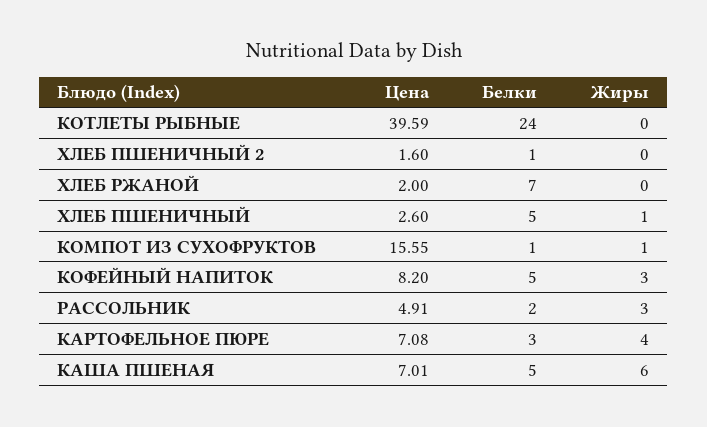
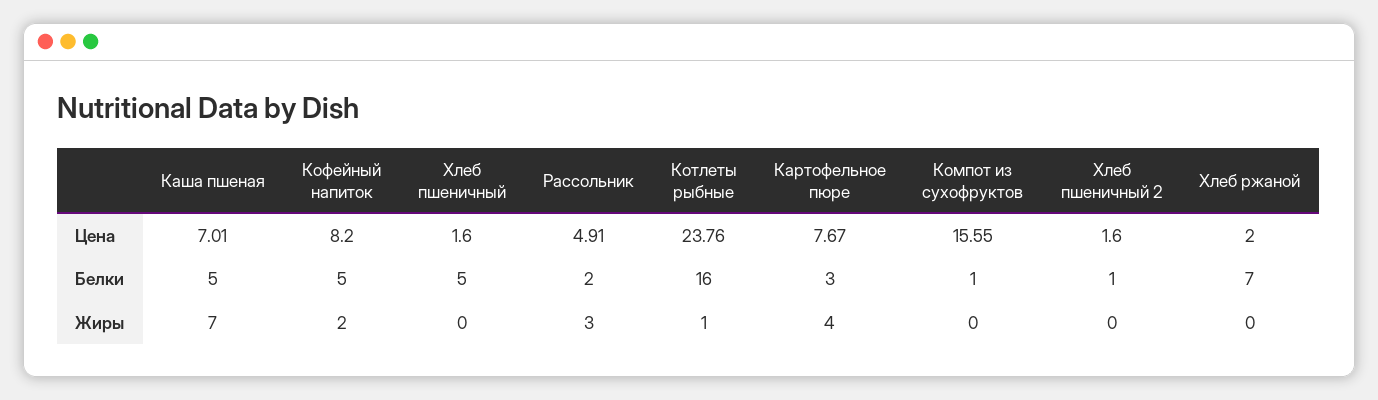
  {
    "Цена": {
-     "КОТЛЕТЫ РЫБНЫЕ": 39.59,
+     "КОТЛЕТЫ РЫБНЫЕ": 23.76,
      "ХЛЕБ ПШЕНИЧНЫЙ 2": 1.6,
      "ХЛЕБ РЖАНОЙ": 2,
-     "ХЛЕБ ПШЕНИЧНЫЙ": 2.6,
+     "ХЛЕБ ПШЕНИЧНЫЙ": 1.6,
      "КОМПОТ ИЗ СУХОФРУКТОВ": 15.55,
      "КОФЕЙНЫЙ НАПИТОК": 8.2,
      "РАССОЛЬНИК": 4.91,
-     "КАРТОФЕЛЬНОЕ ПЮРЕ": 7.08,
+     "КАРТОФЕЛЬНОЕ ПЮРЕ": 7.67,
      "КАША ПШЕНАЯ": 7.01
    },
    "Белки": {
-     "КОТЛЕТЫ РЫБНЫЕ": 24,
+     "КОТЛЕТЫ РЫБНЫЕ": 16,
      "ХЛЕБ ПШЕНИЧНЫЙ 2": 1,
      "ХЛЕБ РЖАНОЙ": 7,
      "ХЛЕБ ПШЕНИЧНЫЙ": 5,
      "КОМПОТ ИЗ СУХОФРУКТОВ": 1,
      "КОФЕЙНЫЙ НАПИТОК": 5,
      "РАССОЛЬНИК": 2,
      "КАРТОФЕЛЬНОЕ ПЮРЕ": 3,
      "КАША ПШЕНАЯ": 5
    },
    "Жиры": {
-     "КОТЛЕТЫ РЫБНЫЕ": 0,
+     "КОТЛЕТЫ РЫБНЫЕ": 1,
      "ХЛЕБ ПШЕНИЧНЫЙ 2": 0,
      "ХЛЕБ РЖАНОЙ": 0,
-     "ХЛЕБ ПШЕНИЧНЫЙ": 1,
+     "ХЛЕБ ПШЕНИЧНЫЙ": 0,
-     "КОМПОТ ИЗ СУХОФРУКТОВ": 1,
+     "КОМПОТ ИЗ СУХОФРУКТОВ": 0,
-     "КОФЕЙНЫЙ НАПИТОК": 3,
+     "КОФЕЙНЫЙ НАПИТОК": 2,
      "РАССОЛЬНИК": 3,
      "КАРТОФЕЛЬНОЕ ПЮРЕ": 4,
-     "КАША ПШЕНАЯ": 6
+     "КАША ПШЕНАЯ": 7
    }
  }

